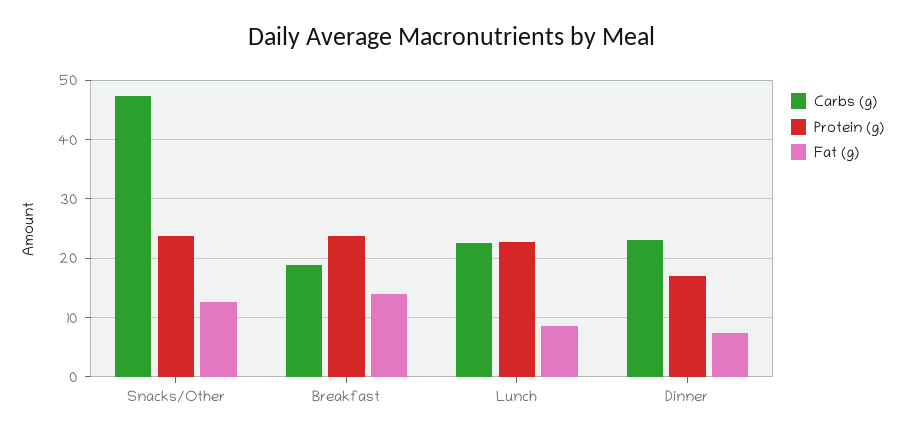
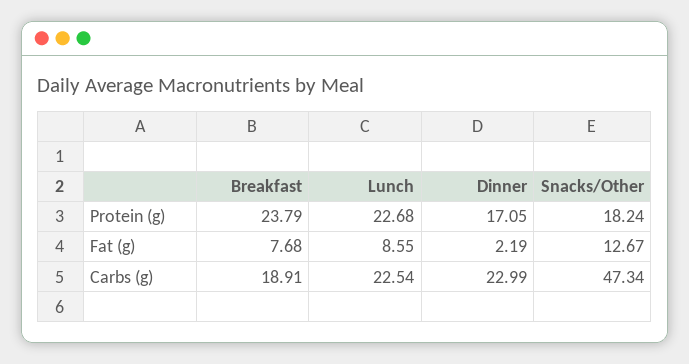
  {
    "Carbs (g)": {
      "Snacks/Other": 47.34,
      "Breakfast": 18.91,
      "Lunch": 22.54,
      "Dinner": 22.99
    },
    "Protein (g)": {
-     "Snacks/Other": 24,
+     "Snacks/Other": 18.24,
      "Breakfast": 23.79,
      "Lunch": 22.68,
      "Dinner": 17.05
    },
    "Fat (g)": {
      "Snacks/Other": 12.67,
-     "Breakfast": 14,
+     "Breakfast": 7.68,
      "Lunch": 8.55,
-     "Dinner": 8
+     "Dinner": 2.19
    }
  }

